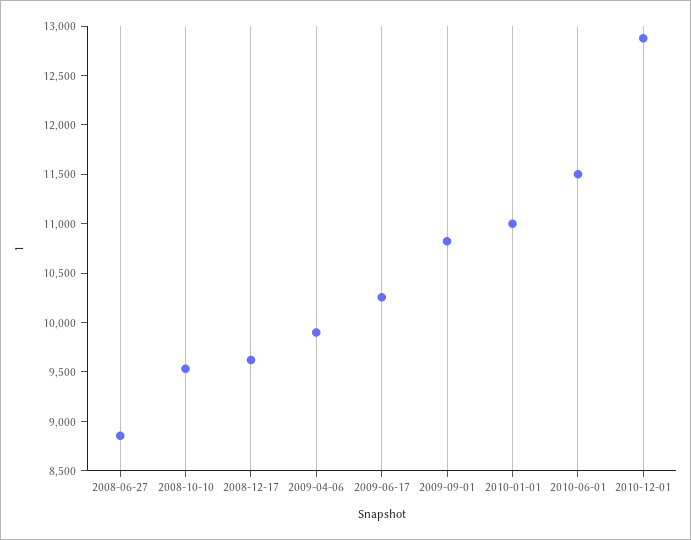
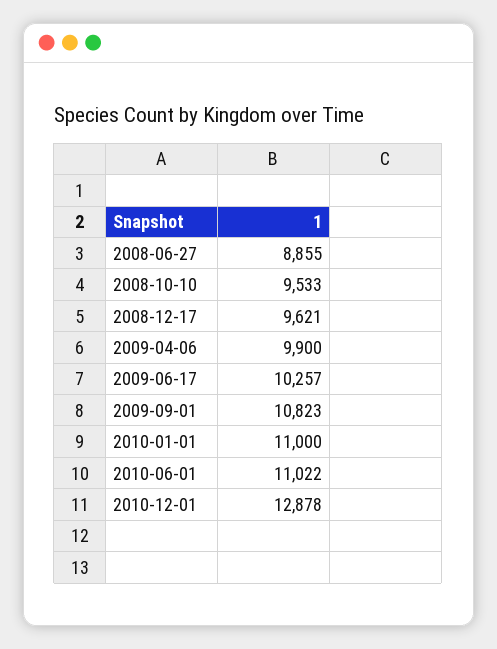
  {
    "2008-06-27": 8855,
    "2008-10-10": 9533,
    "2008-12-17": 9621,
    "2009-04-06": 9900,
    "2009-06-17": 10257,
    "2009-09-01": 10823,
    "2010-01-01": 11000,
-   "2010-06-01": 11500,
+   "2010-06-01": 11022,
    "2010-12-01": 12878
  }

